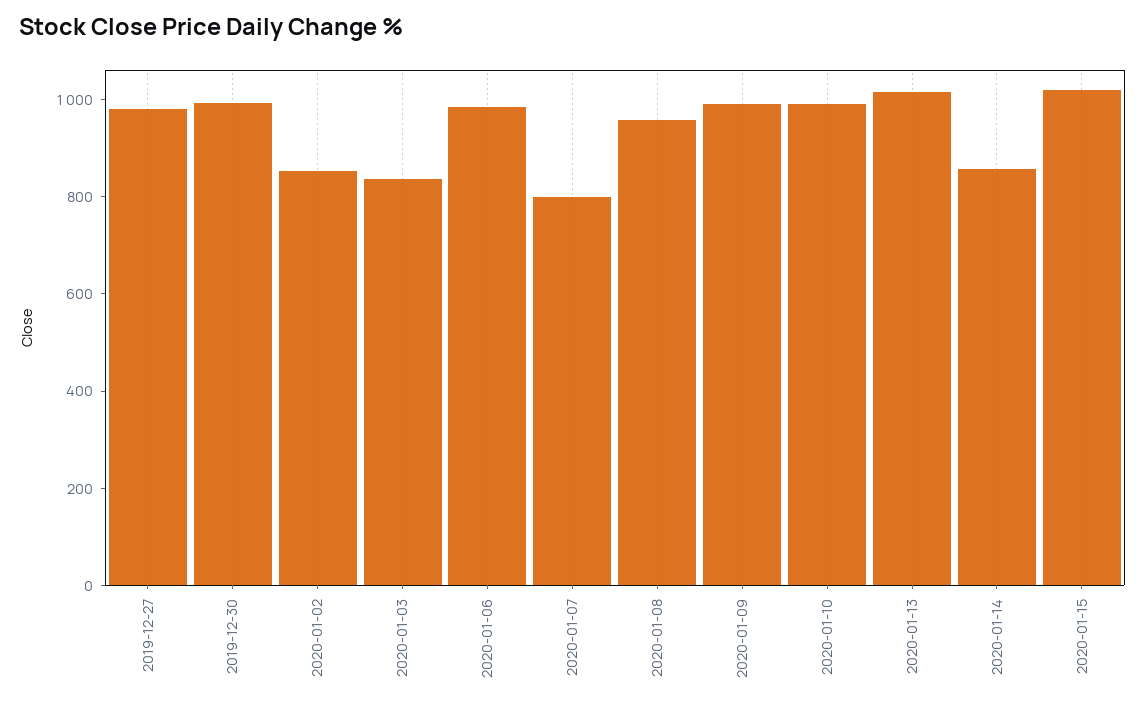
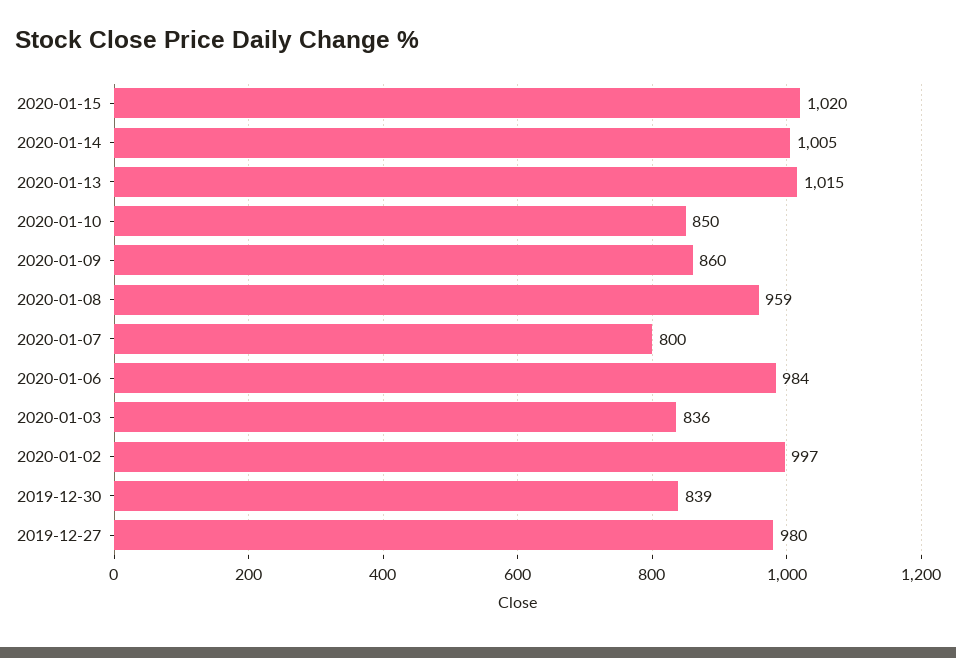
  {
    "2019-12-27": 980,
-   "2019-12-30": 1000,
+   "2019-12-30": 839,
-   "2020-01-02": 850,
+   "2020-01-02": 997,
    "2020-01-03": 836,
    "2020-01-06": 984,
    "2020-01-07": 800,
    "2020-01-08": 959,
-   "2020-01-09": 1000,
+   "2020-01-09": 860,
-   "2020-01-10": 1000,
+   "2020-01-10": 850,
    "2020-01-13": 1015,
-   "2020-01-14": 850,
+   "2020-01-14": 1005,
    "2020-01-15": 1020
  }

